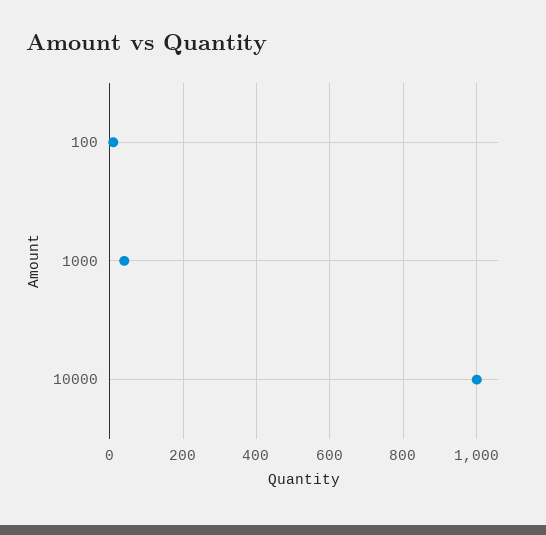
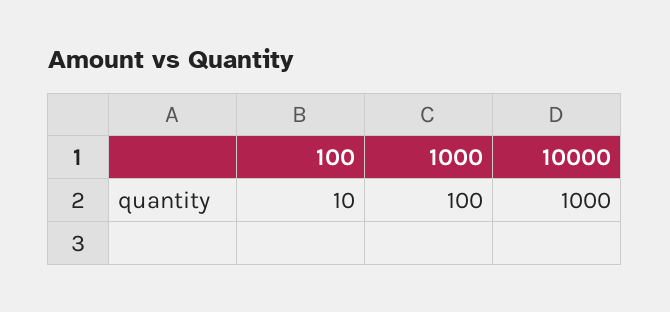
  {
    "100": 10,
-   "1000": 40,
+   "1000": 100,
    "10000": 1000
  }

